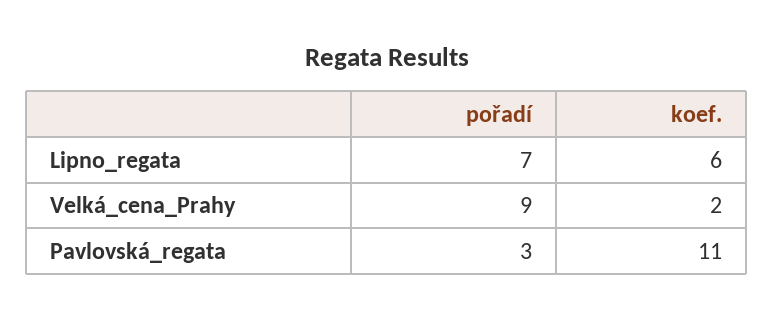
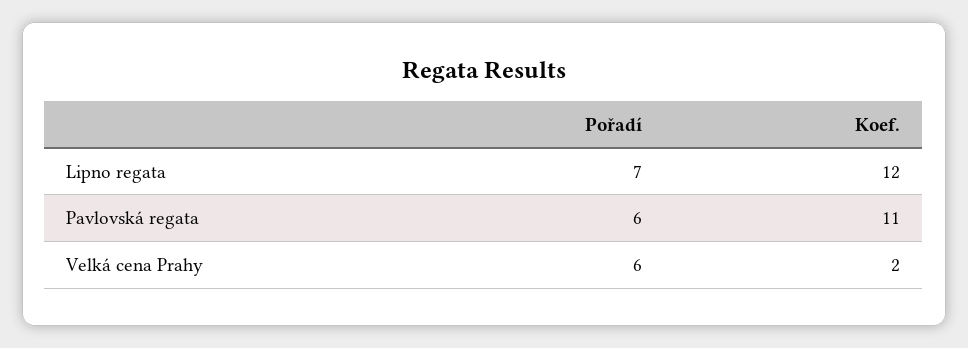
  {
    "pořadí": {
      "Lipno_regata": 7,
-     "Velká_cena_Prahy": 9,
+     "Velká_cena_Prahy": 6,
-     "Pavlovská_regata": 3
+     "Pavlovská_regata": 6
    },
    "koef.": {
-     "Lipno_regata": 6,
+     "Lipno_regata": 12,
      "Velká_cena_Prahy": 2,
      "Pavlovská_regata": 11
    }
  }

